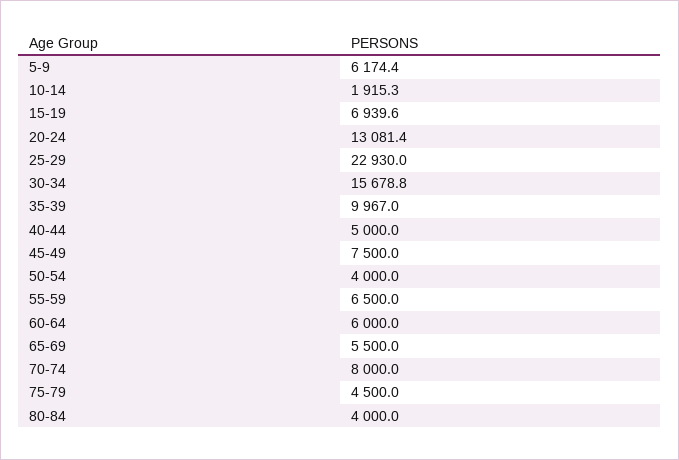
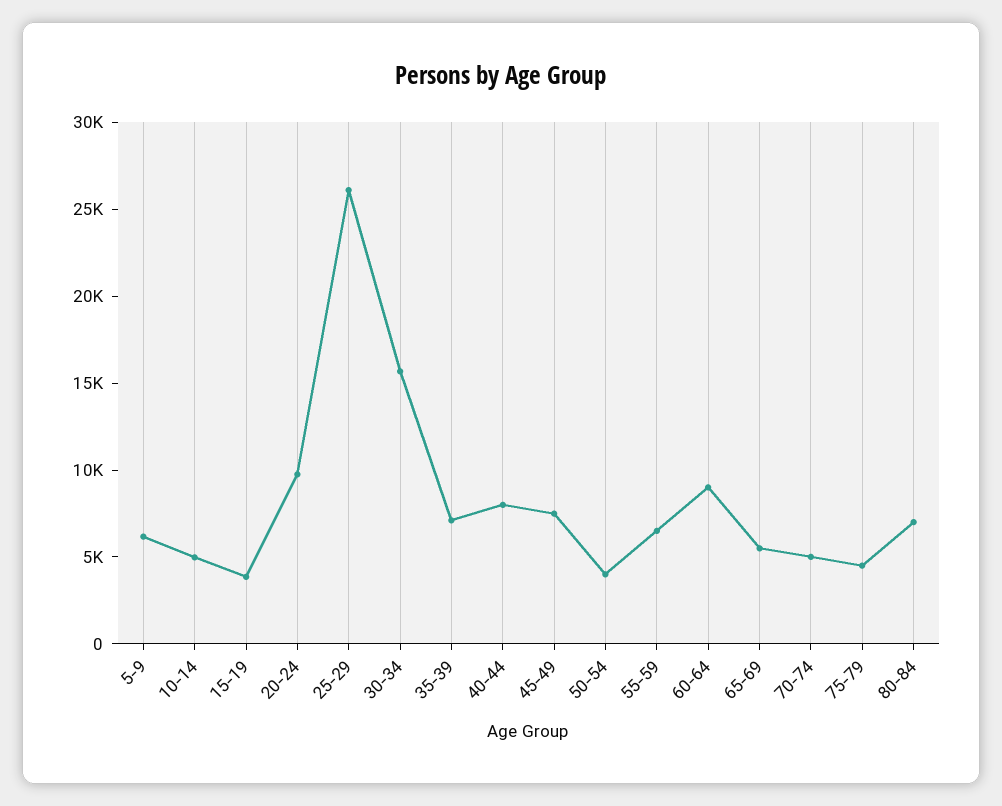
  {
    "5-9": 6174.4,
-   "10-14": 1915.3,
+   "10-14": 5000,
-   "15-19": 6939.6,
+   "15-19": 4000,
-   "20-24": 13081.4,
+   "20-24": 10000,
-   "25-29": 22930,
+   "25-29": 26000,
    "30-34": 15678.8,
-   "35-39": 9967,
+   "35-39": 7000,
-   "40-44": 5000,
+   "40-44": 8000,
    "45-49": 7500,
    "50-54": 4000,
    "55-59": 6500,
-   "60-64": 6000,
+   "60-64": 9000,
    "65-69": 5500,
-   "70-74": 8000,
+   "70-74": 5000,
    "75-79": 4500,
-   "80-84": 4000
+   "80-84": 7000
  }

